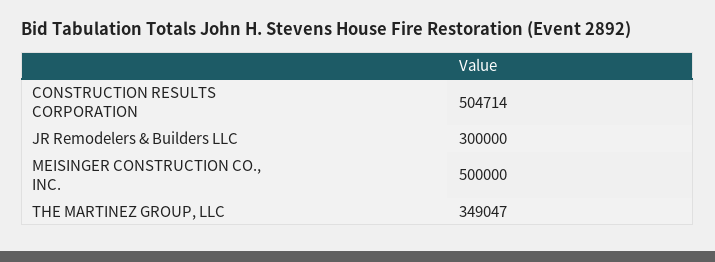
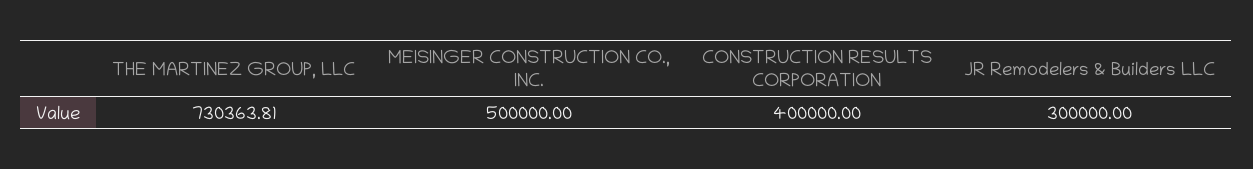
  {
-   "CONSTRUCTION RESULTS CORPORATION": 504714,
+   "CONSTRUCTION RESULTS CORPORATION": 400000,
    "JR Remodelers & Builders LLC": 300000,
    "MEISINGER CONSTRUCTION CO., INC.": 500000,
-   "THE MARTINEZ GROUP, LLC": 349047
+   "THE MARTINEZ GROUP, LLC": 730363.81
  }

